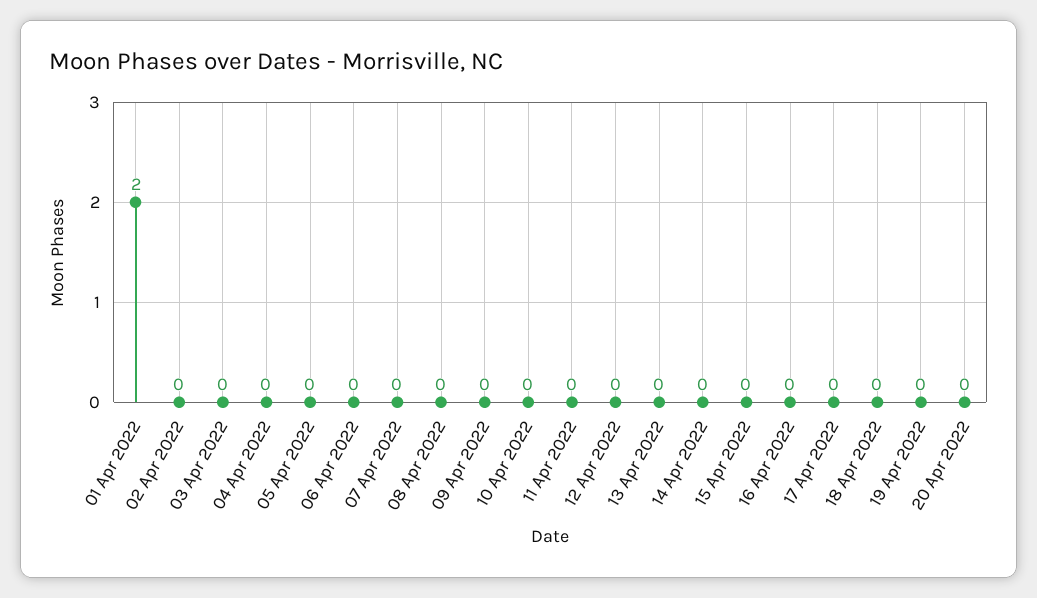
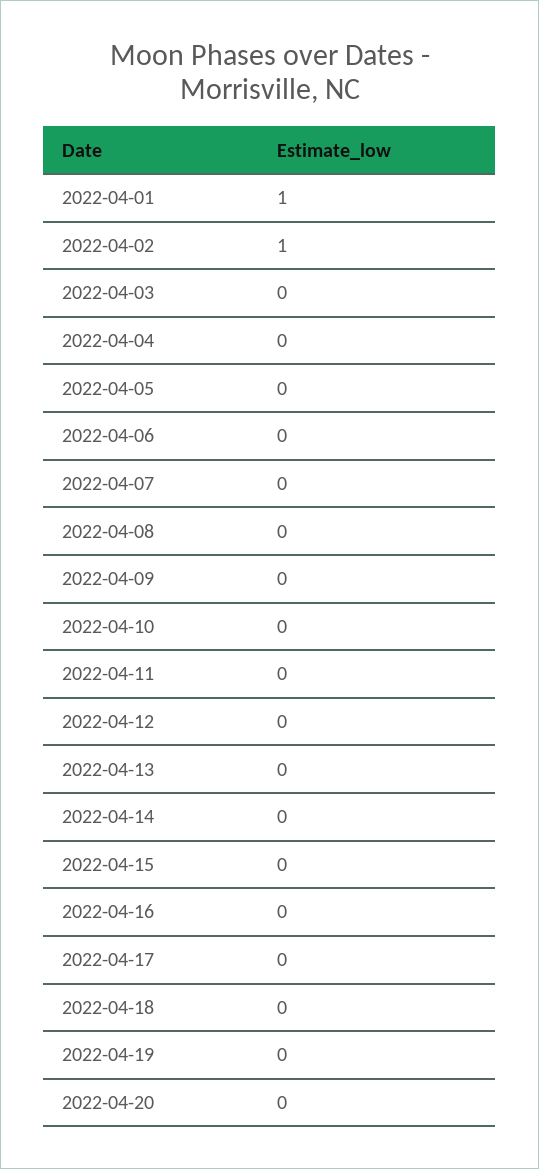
  {
-   "01 Apr 2022": 2,
+   "01 Apr 2022": 1,
-   "02 Apr 2022": 0,
+   "02 Apr 2022": 1,
    "03 Apr 2022": 0,
    "04 Apr 2022": 0,
    "05 Apr 2022": 0,
    "06 Apr 2022": 0,
    "07 Apr 2022": 0,
    "08 Apr 2022": 0,
    "09 Apr 2022": 0,
    "10 Apr 2022": 0,
    "11 Apr 2022": 0,
    "12 Apr 2022": 0,
    "13 Apr 2022": 0,
    "14 Apr 2022": 0,
    "15 Apr 2022": 0,
    "16 Apr 2022": 0,
    "17 Apr 2022": 0,
    "18 Apr 2022": 0,
    "19 Apr 2022": 0,
    "20 Apr 2022": 0
  }

